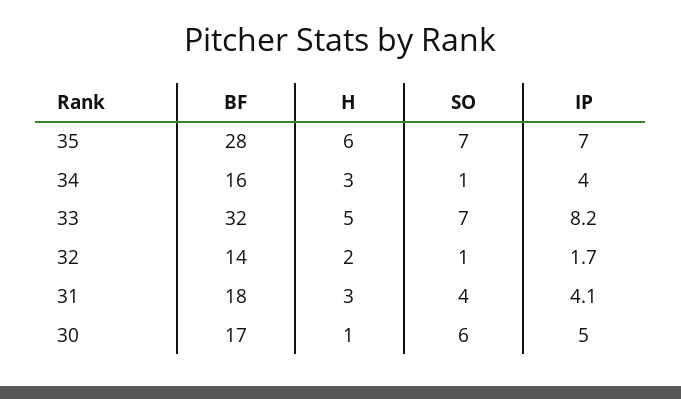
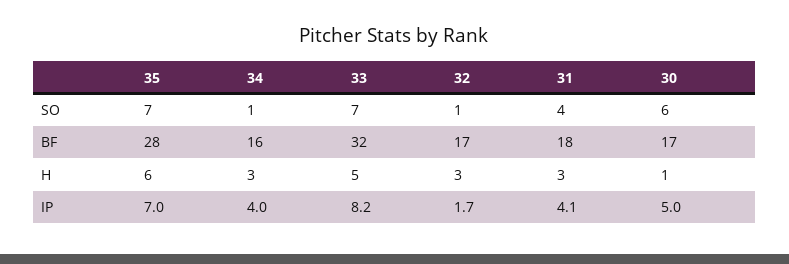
  {
    "BF": {
      "35": 28,
      "34": 16,
      "33": 32,
-     "32": 14,
+     "32": 17,
      "31": 18,
      "30": 17
    },
    "H": {
      "35": 6,
      "34": 3,
      "33": 5,
-     "32": 2,
+     "32": 3,
      "31": 3,
      "30": 1
    },
    "SO": {
      "35": 7,
      "34": 1,
      "33": 7,
      "32": 1,
      "31": 4,
      "30": 6
    },
    "IP": {
      "35": 7,
      "34": 4,
      "33": 8.2,
      "32": 1.7,
      "31": 4.1,
      "30": 5
    }
  }

